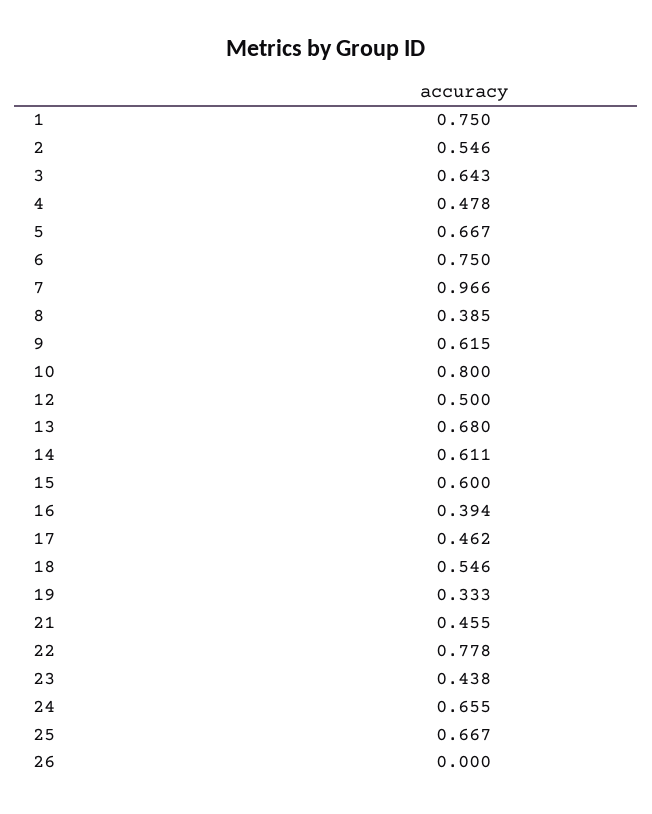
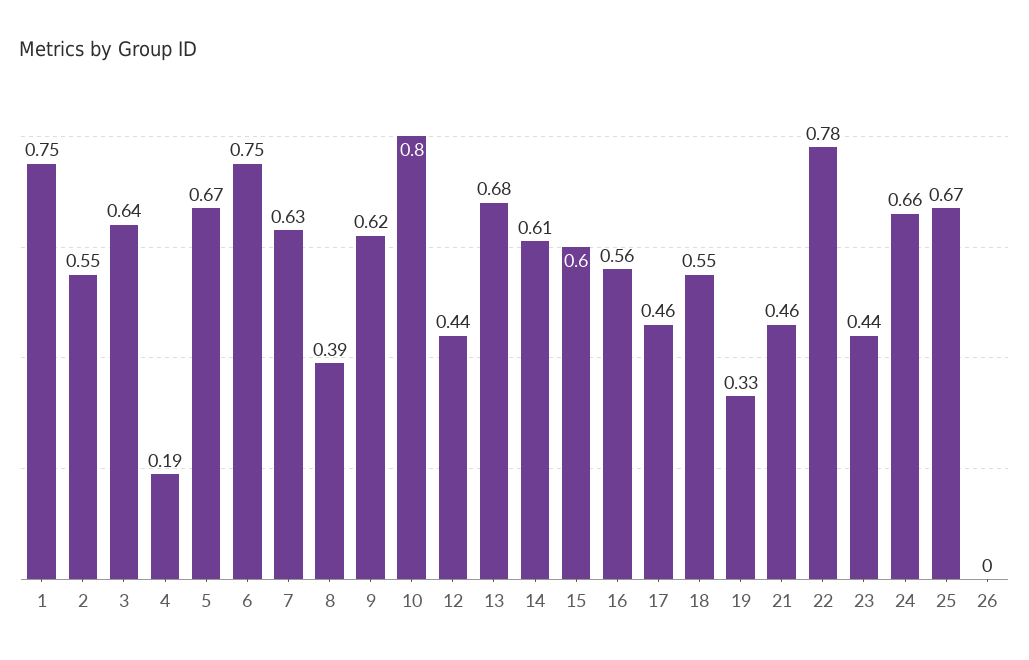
  {
    "1": 0.75,
    "2": 0.546,
    "3": 0.643,
-   "4": 0.478,
+   "4": 0.19,
    "5": 0.667,
    "6": 0.75,
-   "7": 0.966,
+   "7": 0.63,
    "8": 0.385,
    "9": 0.615,
    "10": 0.8,
-   "12": 0.5,
+   "12": 0.44,
    "13": 0.68,
    "14": 0.611,
    "15": 0.6,
-   "16": 0.394,
+   "16": 0.56,
    "17": 0.462,
    "18": 0.546,
    "19": 0.333,
    "21": 0.455,
    "22": 0.778,
    "23": 0.438,
    "24": 0.655,
    "25": 0.667,
    "26": 0
  }

